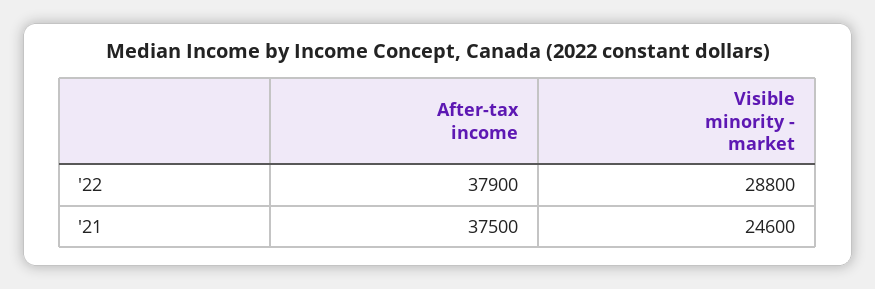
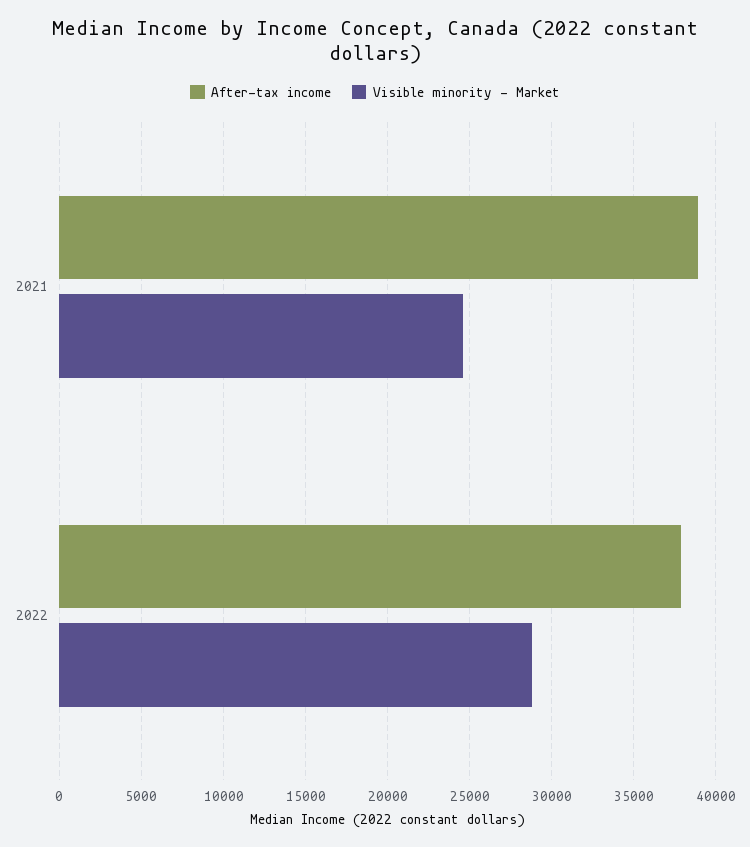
  {
    "After-tax income": {
      "'22": 37900,
-     "'21": 37500
+     "'21": 39000
    },
    "Visible minority - market": {
      "'22": 28800,
      "'21": 24600
    }
  }

